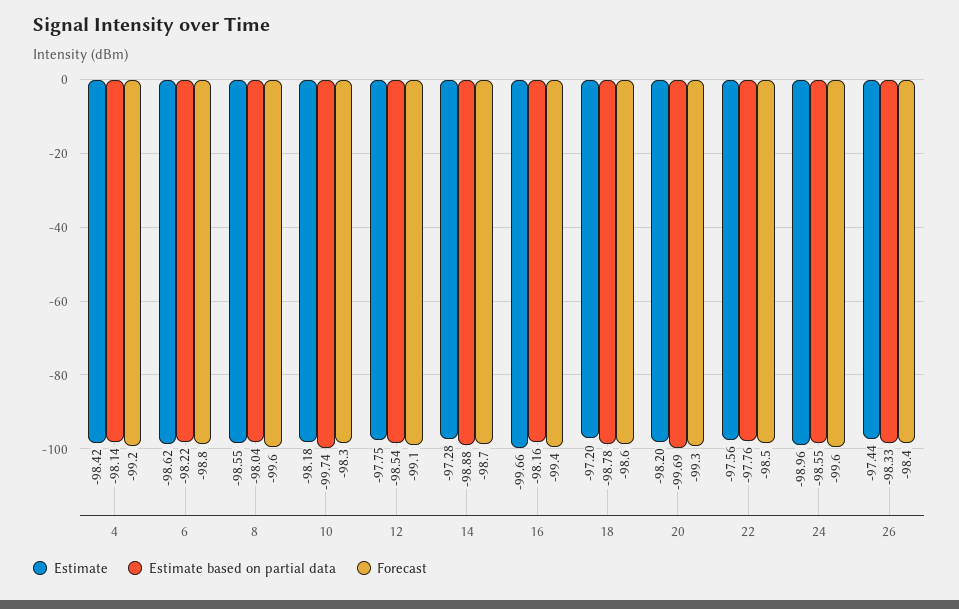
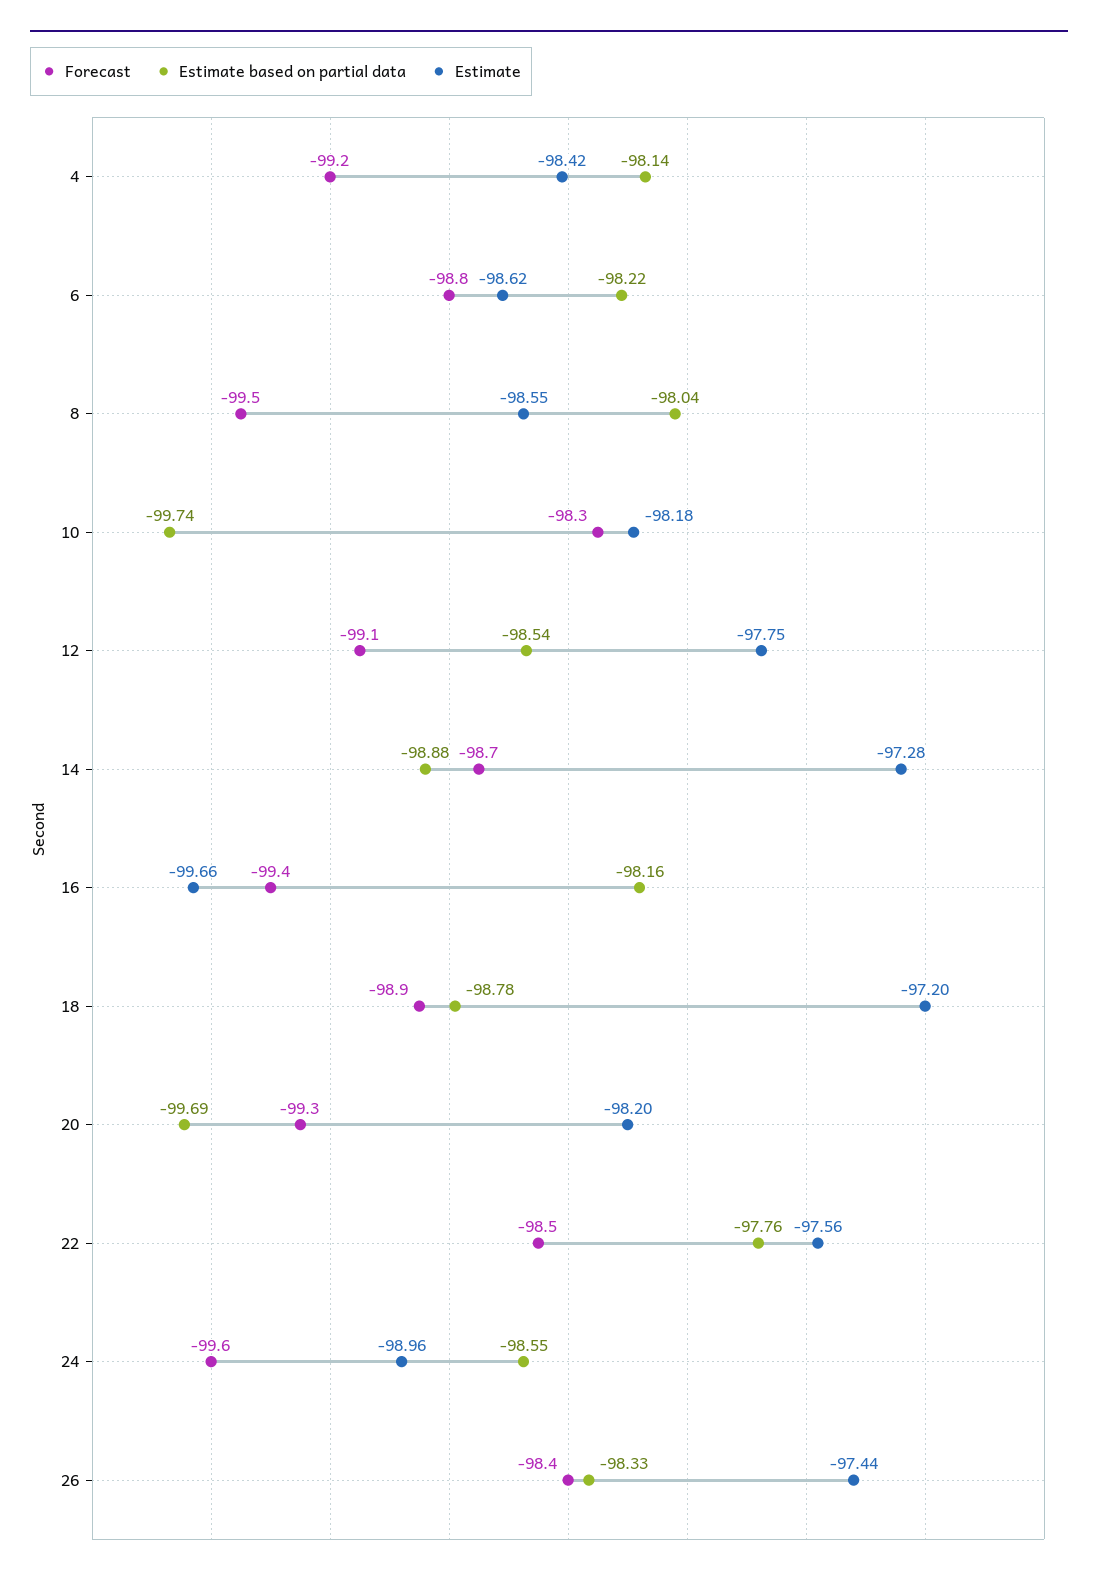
  {
    "Estimate": {
      "4": -98.42,
      "6": -98.62,
      "8": -98.55,
      "10": -98.18,
      "12": -97.75,
      "14": -97.28,
      "16": -99.66,
      "18": -97.2,
      "20": -98.2,
      "22": -97.56,
      "24": -98.96,
      "26": -97.44
    },
    "Estimate based on partial data": {
      "4": -98.14,
      "6": -98.22,
      "8": -98.04,
      "10": -99.74,
      "12": -98.54,
      "14": -98.88,
      "16": -98.16,
      "18": -98.78,
      "20": -99.69,
      "22": -97.76,
      "24": -98.55,
      "26": -98.33
    },
    "Forecast": {
      "4": -99.2,
      "6": -98.8,
-     "8": -99.6,
+     "8": -99.5,
      "10": -98.3,
      "12": -99.1,
      "14": -98.7,
      "16": -99.4,
-     "18": -98.6,
+     "18": -98.9,
      "20": -99.3,
      "22": -98.5,
      "24": -99.6,
      "26": -98.4
    }
  }

